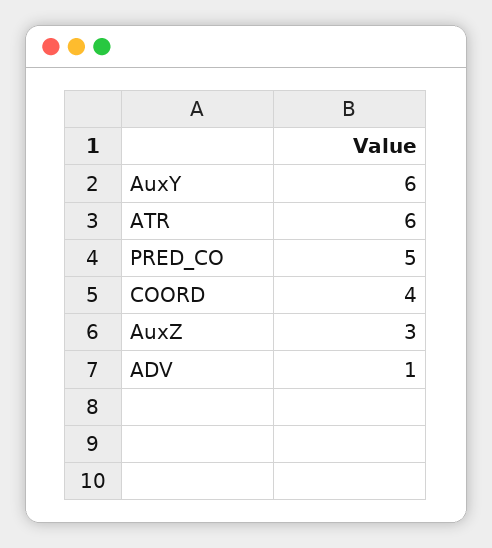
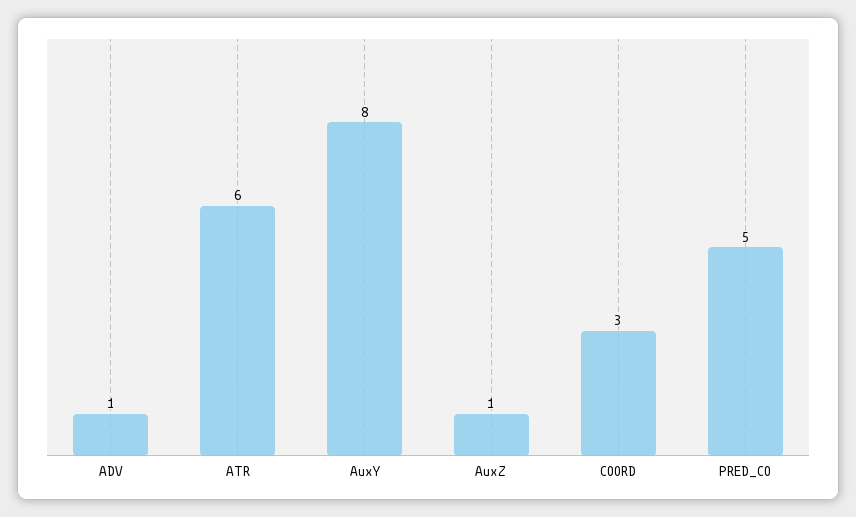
  {
-   "AuxY": 6,
+   "AuxY": 8,
    "ATR": 6,
    "PRED_CO": 5,
-   "COORD": 4,
+   "COORD": 3,
-   "AuxZ": 3,
+   "AuxZ": 1,
    "ADV": 1
  }

